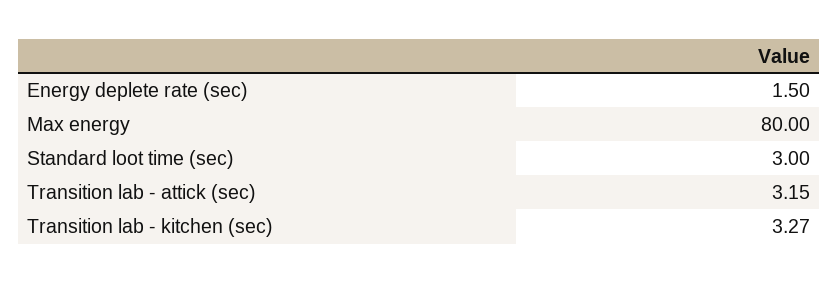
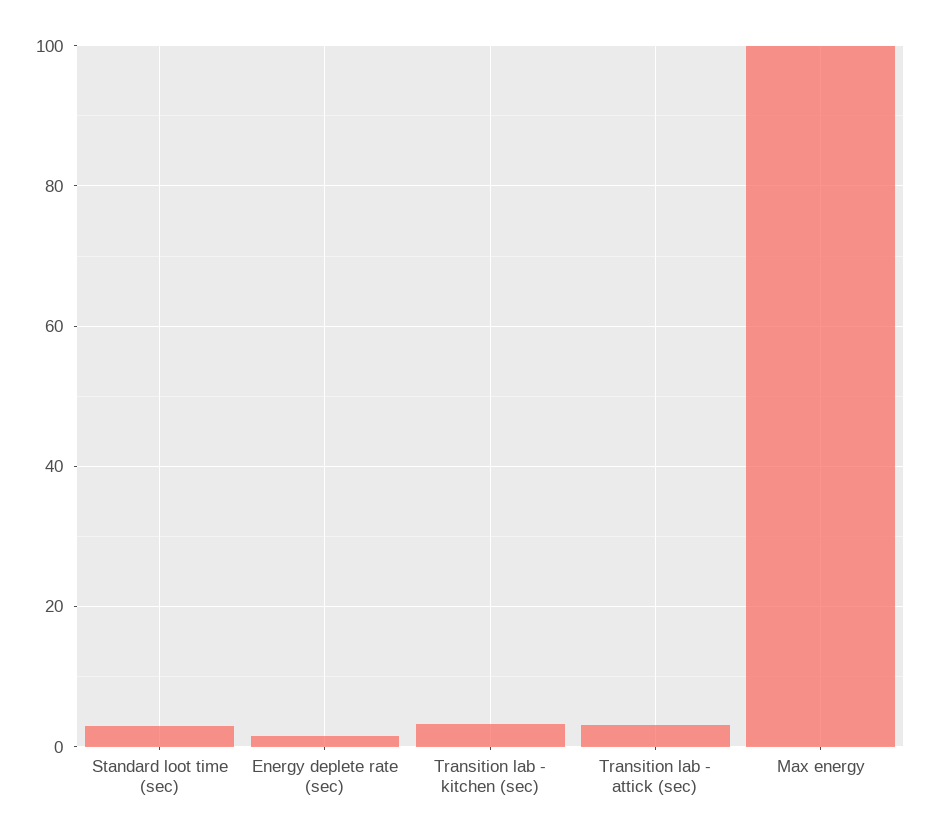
  {
    "Energy deplete rate (sec)": 1.5,
-   "Max energy": 80,
+   "Max energy": 100,
    "Standard loot time (sec)": 3,
    "Transition lab - attick (sec)": 3.15,
    "Transition lab - kitchen (sec)": 3.27
  }

